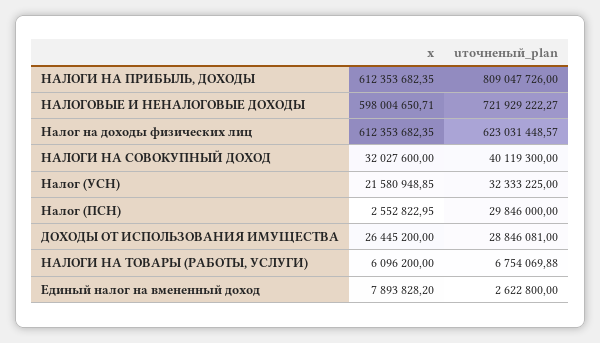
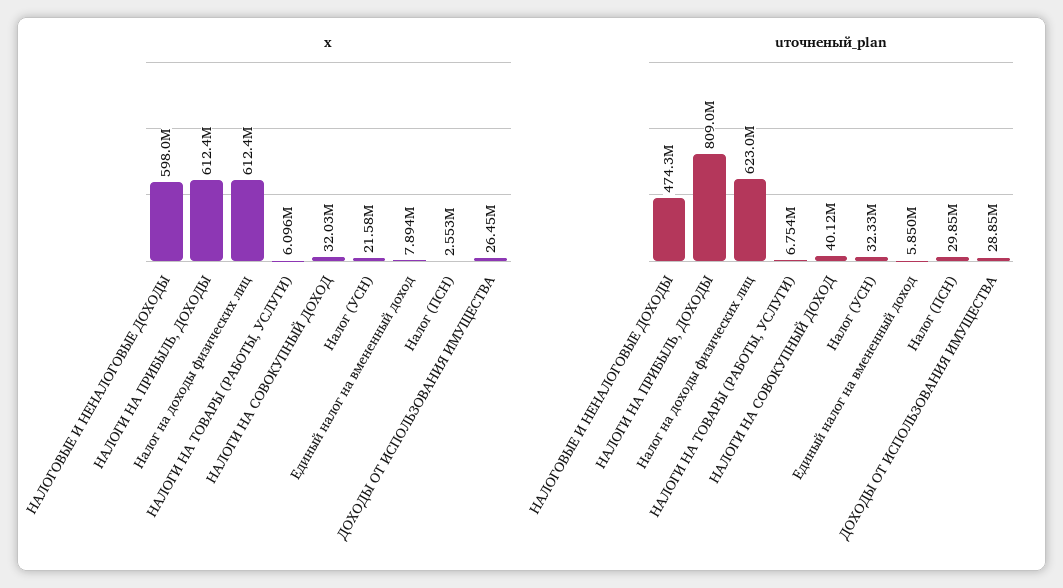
  {
    "x": {
      "НАЛОГИ НА ПРИБЫЛЬ, ДОХОДЫ": 612353682.35,
      "НАЛОГОВЫЕ И НЕНАЛОГОВЫЕ ДОХОДЫ": 598004650.71,
      "Налог на доходы физических лиц": 612353682.35,
      "НАЛОГИ НА СОВОКУПНЫЙ ДОХОД": 32027600,
      "Налог (УСН)": 21580948.85,
      "Налог (ПСН)": 2552822.95,
      "ДОХОДЫ ОТ ИСПОЛЬЗОВАНИЯ ИМУЩЕСТВА": 26445200,
      "НАЛОГИ НА ТОВАРЫ (РАБОТЫ, УСЛУГИ)": 6096200,
      "Единый налог на вмененный доход": 7893828.2
    },
    "uточненый_plan": {
      "НАЛОГИ НА ПРИБЫЛЬ, ДОХОДЫ": 809047726,
-     "НАЛОГОВЫЕ И НЕНАЛОГОВЫЕ ДОХОДЫ": 721929222.27,
+     "НАЛОГОВЫЕ И НЕНАЛОГОВЫЕ ДОХОДЫ": 474300000,
      "Налог на доходы физических лиц": 623031448.57,
      "НАЛОГИ НА СОВОКУПНЫЙ ДОХОД": 40119300,
      "Налог (УСН)": 32333225,
      "Налог (ПСН)": 29846000,
      "ДОХОДЫ ОТ ИСПОЛЬЗОВАНИЯ ИМУЩЕСТВА": 28846081,
      "НАЛОГИ НА ТОВАРЫ (РАБОТЫ, УСЛУГИ)": 6754069.88,
-     "Единый налог на вмененный доход": 2622800
+     "Единый налог на вмененный доход": 5850000
    }
  }

